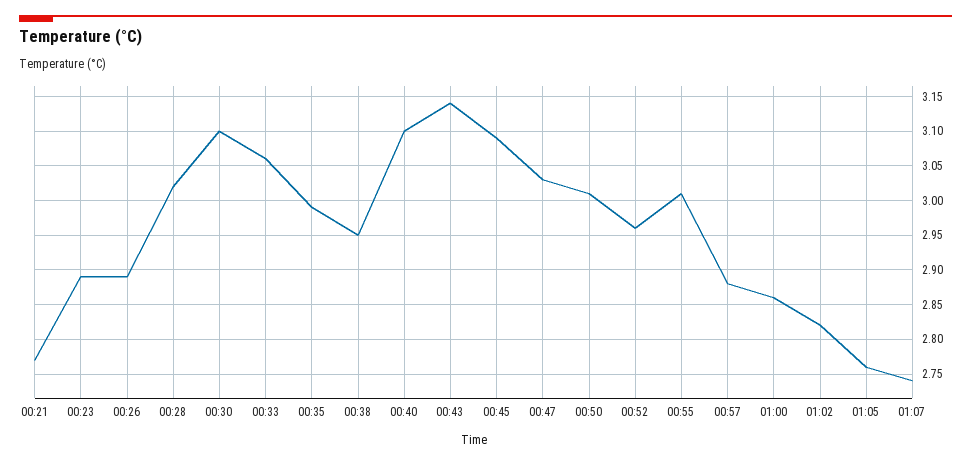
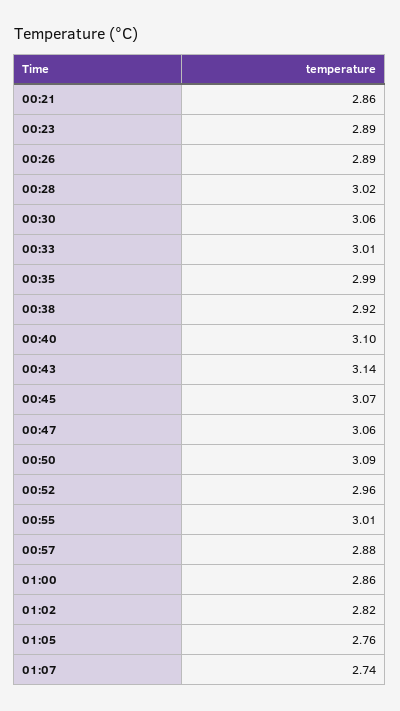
  {
-   "00:21": 2.77,
+   "00:21": 2.86,
    "00:23": 2.89,
    "00:26": 2.89,
    "00:28": 3.02,
-   "00:30": 3.1,
+   "00:30": 3.06,
-   "00:33": 3.06,
+   "00:33": 3.01,
    "00:35": 2.99,
-   "00:38": 2.95,
+   "00:38": 2.92,
    "00:40": 3.1,
    "00:43": 3.14,
-   "00:45": 3.09,
+   "00:45": 3.07,
-   "00:47": 3.03,
+   "00:47": 3.06,
-   "00:50": 3.01,
+   "00:50": 3.09,
    "00:52": 2.96,
    "00:55": 3.01,
    "00:57": 2.88,
    "01:00": 2.86,
    "01:02": 2.82,
    "01:05": 2.76,
    "01:07": 2.74
  }

